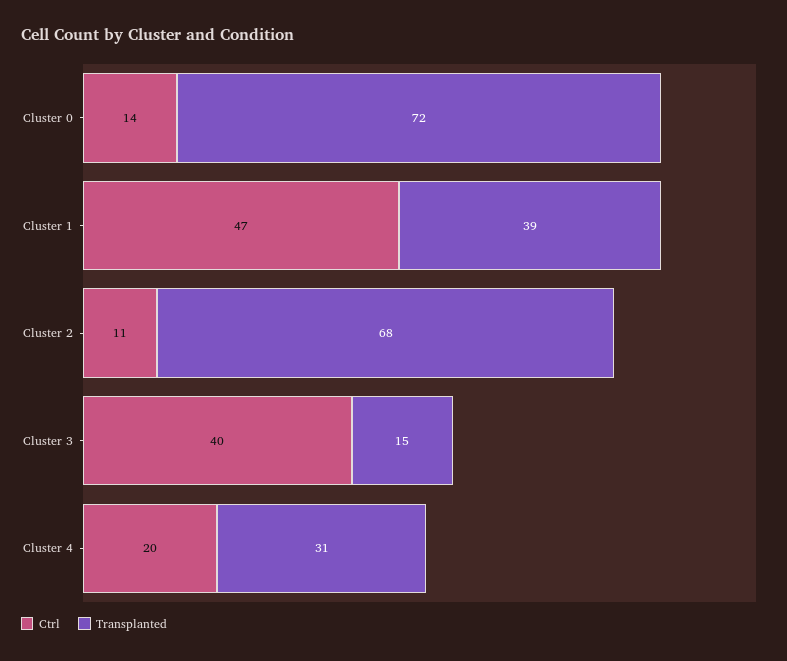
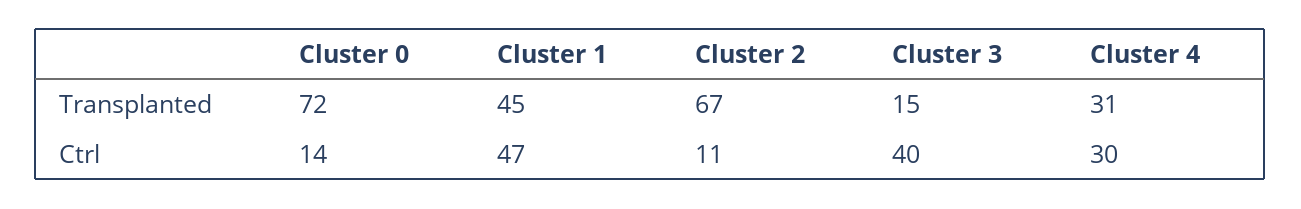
  {
    "Ctrl": {
      "Cluster 0": 14,
      "Cluster 1": 47,
      "Cluster 2": 11,
      "Cluster 3": 40,
-     "Cluster 4": 20
+     "Cluster 4": 30
    },
    "Transplanted": {
      "Cluster 0": 72,
-     "Cluster 1": 39,
+     "Cluster 1": 45,
-     "Cluster 2": 68,
+     "Cluster 2": 67,
      "Cluster 3": 15,
      "Cluster 4": 31
    }
  }

